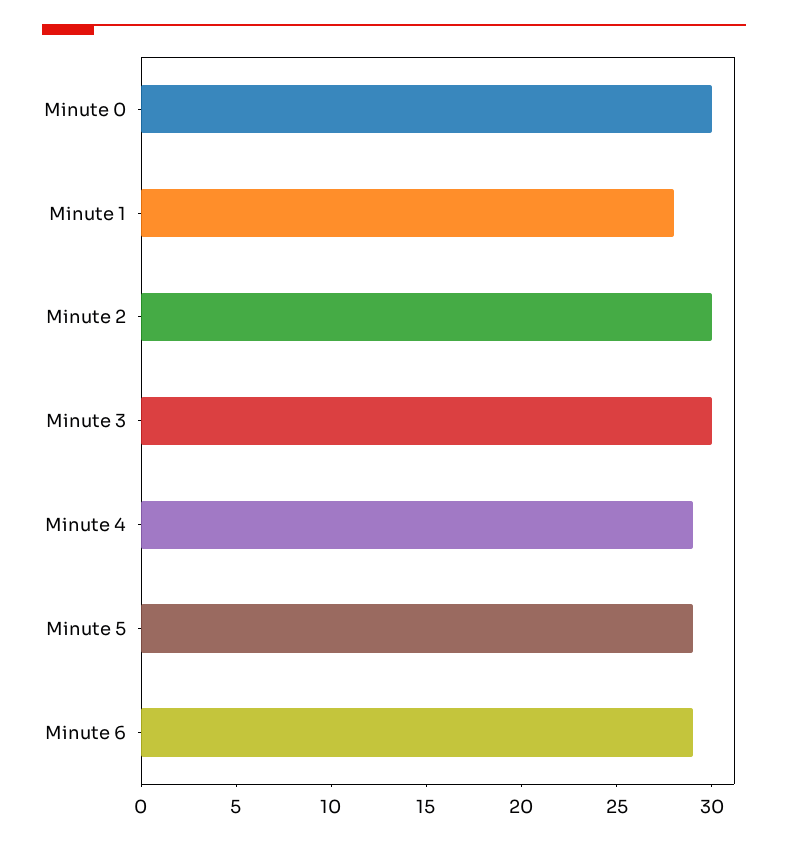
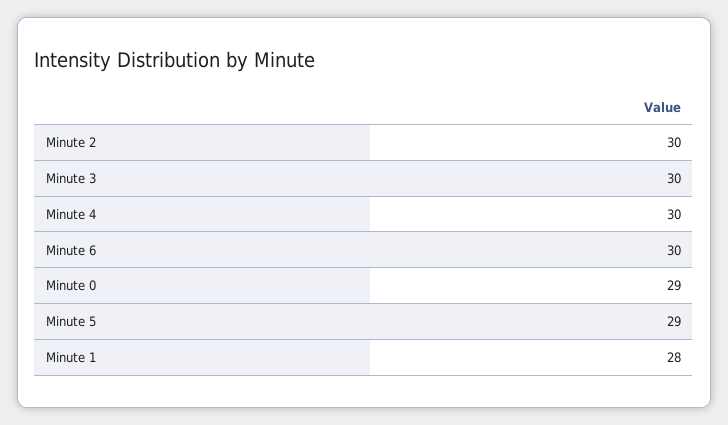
  {
-   "Minute 0": 30,
+   "Minute 0": 29,
    "Minute 1": 28,
    "Minute 2": 30,
    "Minute 3": 30,
-   "Minute 4": 29,
+   "Minute 4": 30,
    "Minute 5": 29,
-   "Minute 6": 29
+   "Minute 6": 30
  }

